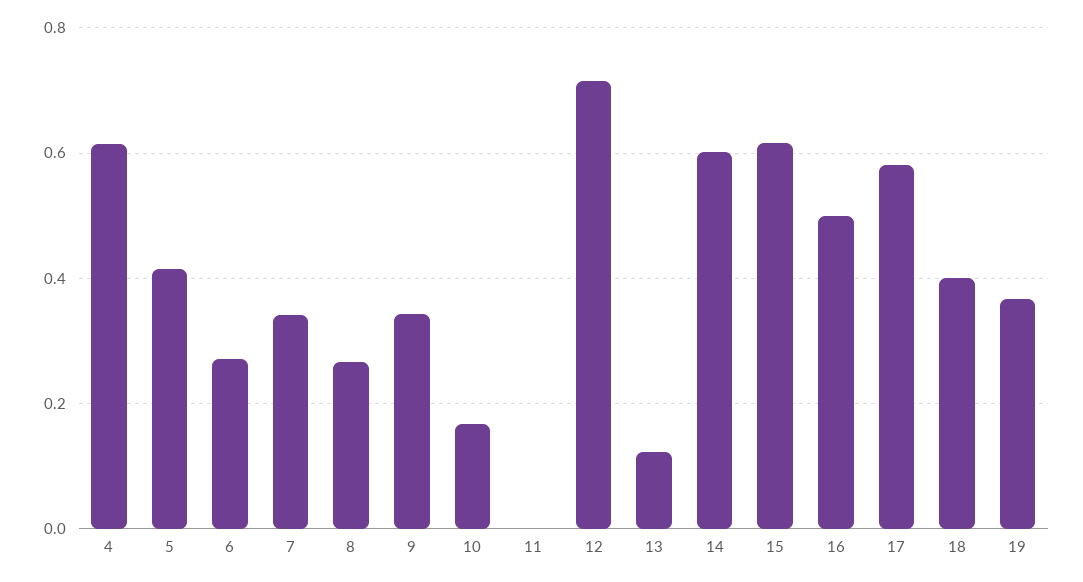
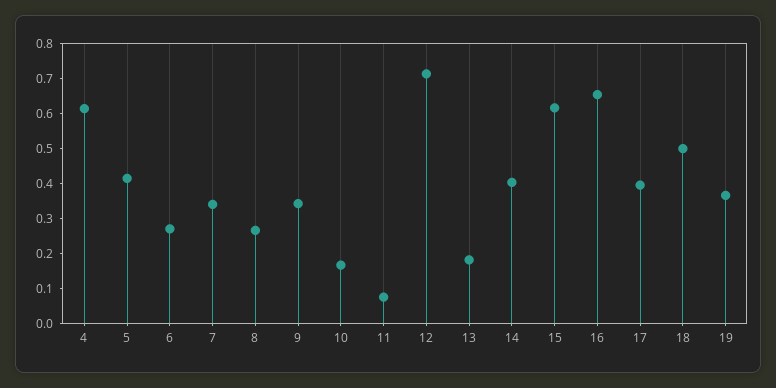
  {
    "4": 0.62,
    "5": 0.42,
    "6": 0.28,
    "7": 0.34,
    "8": 0.26,
    "9": 0.34,
    "10": 0.16,
-   "11": 0,
+   "11": 0.075,
    "12": 0.72,
-   "13": 0.12,
+   "13": 0.175,
-   "14": 0.6,
+   "14": 0.4,
    "15": 0.62,
-   "16": 0.5,
+   "16": 0.65,
-   "17": 0.58,
+   "17": 0.4,
-   "18": 0.4,
+   "18": 0.5,
    "19": 0.36
  }

